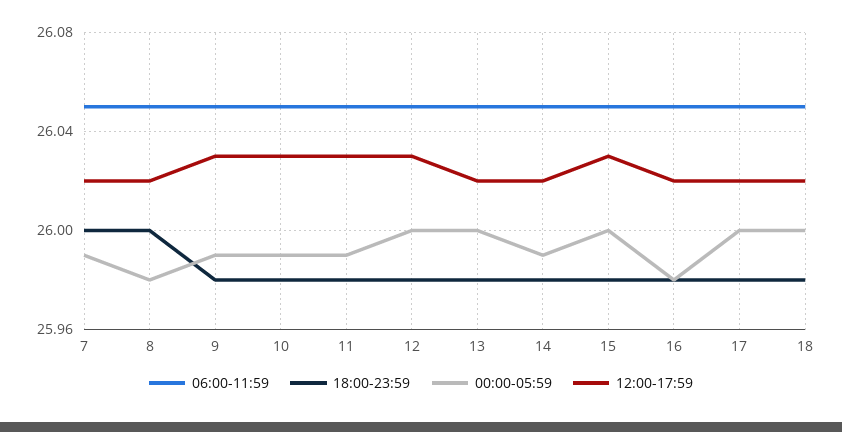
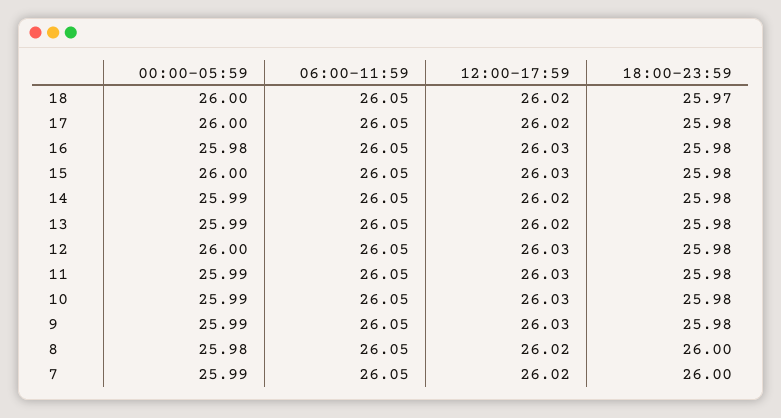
  {
    "06:00-11:59": {
      "7": 26.05,
      "8": 26.05,
      "9": 26.05,
      "10": 26.05,
      "11": 26.05,
      "12": 26.05,
      "13": 26.05,
      "14": 26.05,
      "15": 26.05,
      "16": 26.05,
      "17": 26.05,
      "18": 26.05
    },
    "18:00-23:59": {
      "7": 26,
      "8": 26,
      "9": 25.98,
      "10": 25.98,
      "11": 25.98,
      "12": 25.98,
      "13": 25.98,
      "14": 25.98,
      "15": 25.98,
      "16": 25.98,
      "17": 25.98,
-     "18": 25.98
+     "18": 25.97
    },
    "00:00-05:59": {
      "7": 25.99,
      "8": 25.98,
      "9": 25.99,
      "10": 25.99,
      "11": 25.99,
      "12": 26,
-     "13": 26,
+     "13": 25.99,
      "14": 25.99,
      "15": 26,
      "16": 25.98,
      "17": 26,
      "18": 26
    },
    "12:00-17:59": {
      "7": 26.02,
      "8": 26.02,
      "9": 26.03,
      "10": 26.03,
      "11": 26.03,
      "12": 26.03,
      "13": 26.02,
      "14": 26.02,
      "15": 26.03,
-     "16": 26.02,
+     "16": 26.03,
      "17": 26.02,
      "18": 26.02
    }
  }

